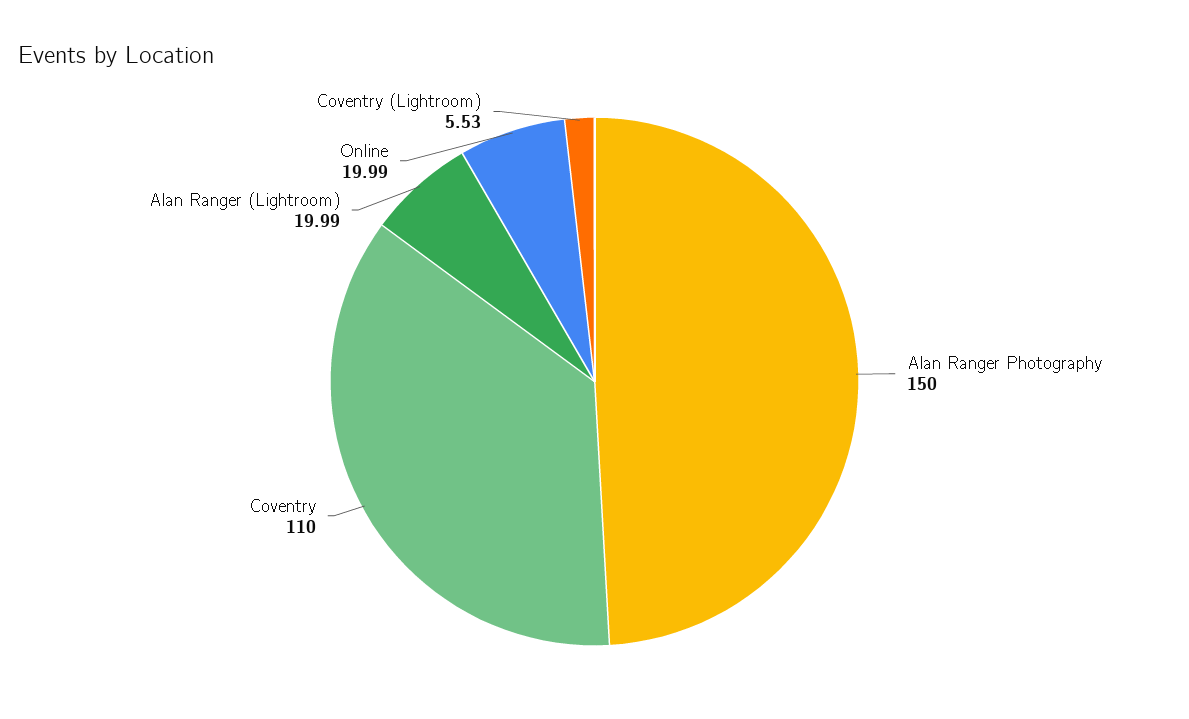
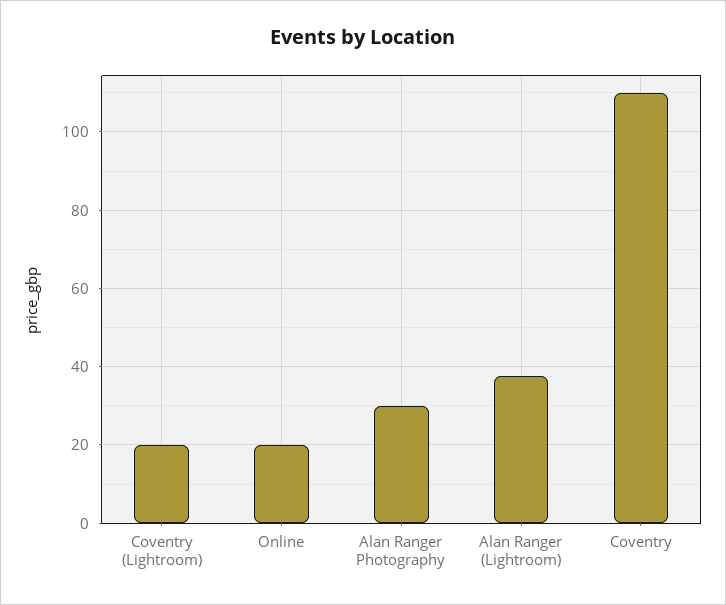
  {
-   "Alan Ranger Photography": 150,
+   "Alan Ranger Photography": 30,
    "Coventry": 110,
-   "Alan Ranger (Lightroom)": 19.99,
+   "Alan Ranger (Lightroom)": 38,
    "Online": 19.99,
-   "Coventry (Lightroom)": 5.53
+   "Coventry (Lightroom)": 20
  }

